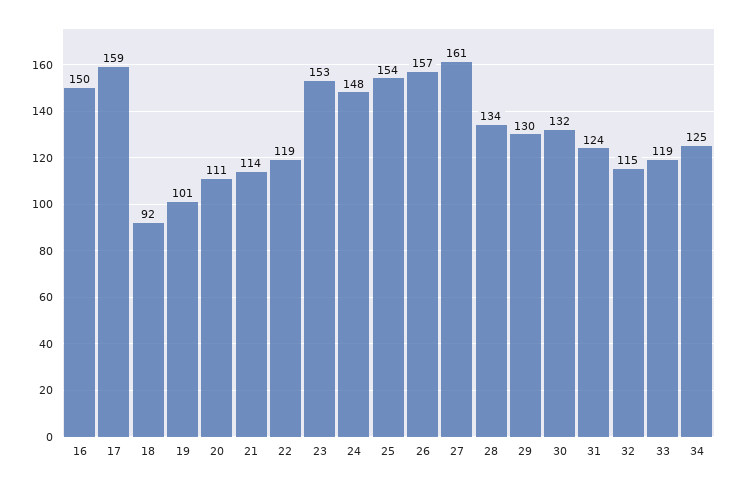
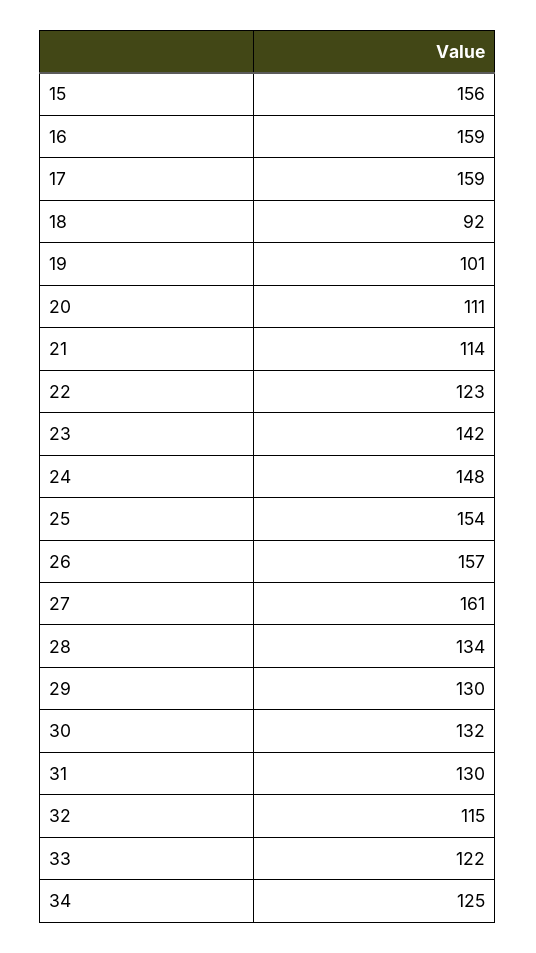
  {
-   "16": 150,
+   "16": 159,
    "17": 159,
    "18": 92,
    "19": 101,
    "20": 111,
    "21": 114,
-   "22": 119,
+   "22": 123,
-   "23": 153,
+   "23": 142,
    "24": 148,
    "25": 154,
    "26": 157,
    "27": 161,
    "28": 134,
    "29": 130,
    "30": 132,
-   "31": 124,
+   "31": 130,
    "32": 115,
-   "33": 119,
+   "33": 122,
-   "34": 125
+   "34": 125,
+   "15": 156
  }

